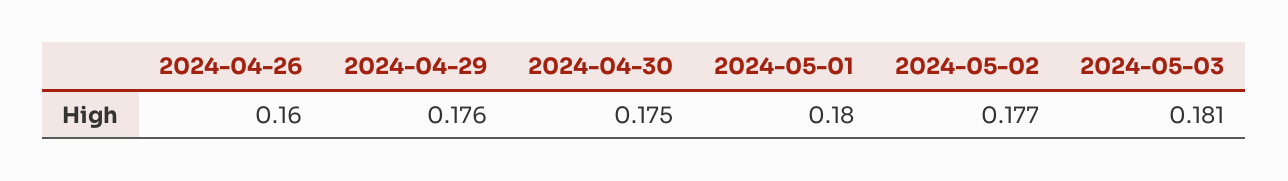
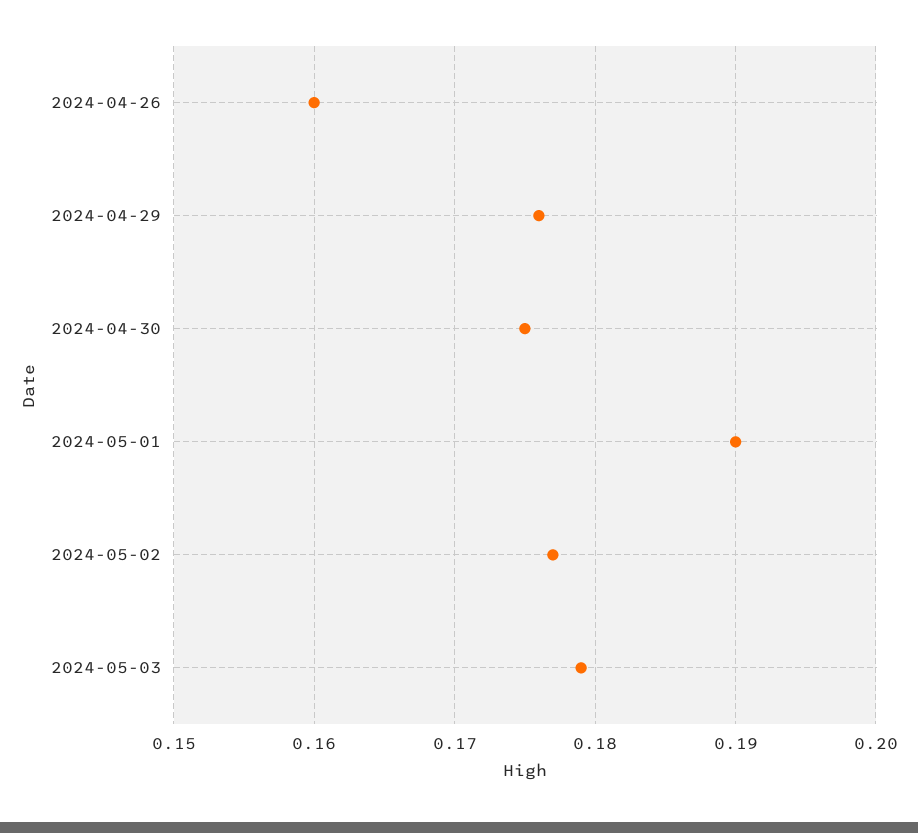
  {
    "2024-04-26": 0.16,
    "2024-04-29": 0.176,
    "2024-04-30": 0.175,
-   "2024-05-01": 0.18,
+   "2024-05-01": 0.19,
    "2024-05-02": 0.177,
-   "2024-05-03": 0.181
+   "2024-05-03": 0.179
  }

